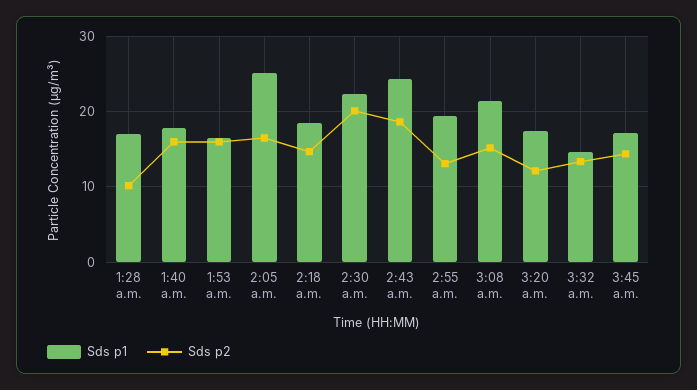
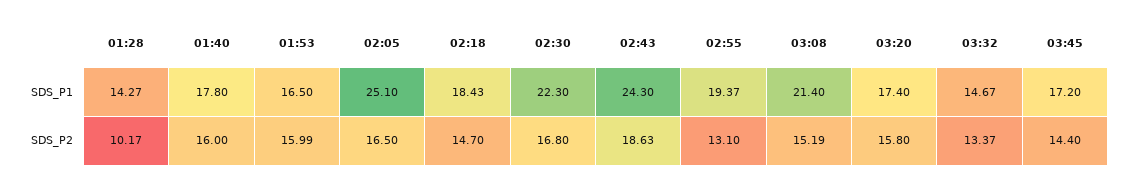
  {
    "Sds p1": {
-     "1:28 a.m.": 17,
+     "1:28 a.m.": 14.27,
      "1:40 a.m.": 17.8,
      "1:53 a.m.": 16.5,
      "2:05 a.m.": 25.1,
      "2:18 a.m.": 18.43,
      "2:30 a.m.": 22.3,
      "2:43 a.m.": 24.3,
      "2:55 a.m.": 19.37,
      "3:08 a.m.": 21.4,
      "3:20 a.m.": 17.4,
      "3:32 a.m.": 14.67,
      "3:45 a.m.": 17.2
    },
    "Sds p2": {
      "1:28 a.m.": 10.17,
      "1:40 a.m.": 16,
      "1:53 a.m.": 15.99,
      "2:05 a.m.": 16.5,
      "2:18 a.m.": 14.7,
-     "2:30 a.m.": 20,
+     "2:30 a.m.": 16.8,
      "2:43 a.m.": 18.63,
      "2:55 a.m.": 13.1,
      "3:08 a.m.": 15.19,
-     "3:20 a.m.": 12,
+     "3:20 a.m.": 15.8,
      "3:32 a.m.": 13.37,
      "3:45 a.m.": 14.4
    }
  }

